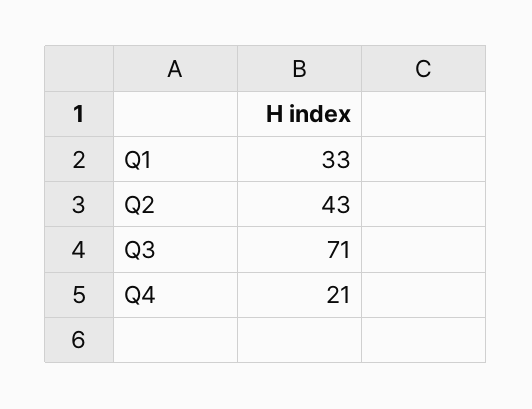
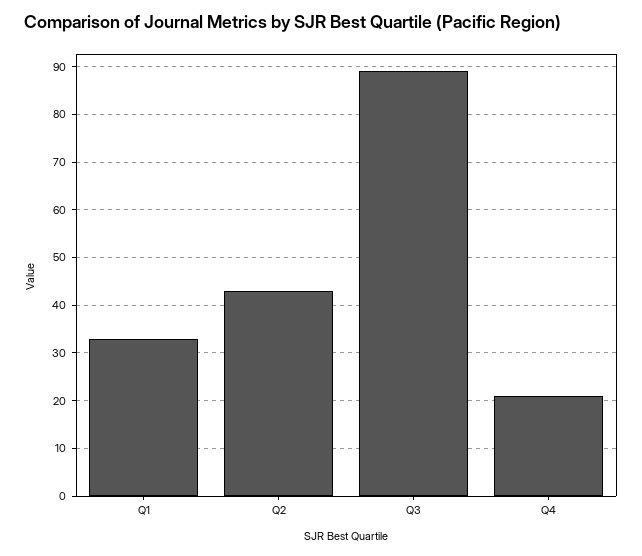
  {
    "Q1": 33,
    "Q2": 43,
-   "Q3": 71,
+   "Q3": 90,
    "Q4": 21
  }

